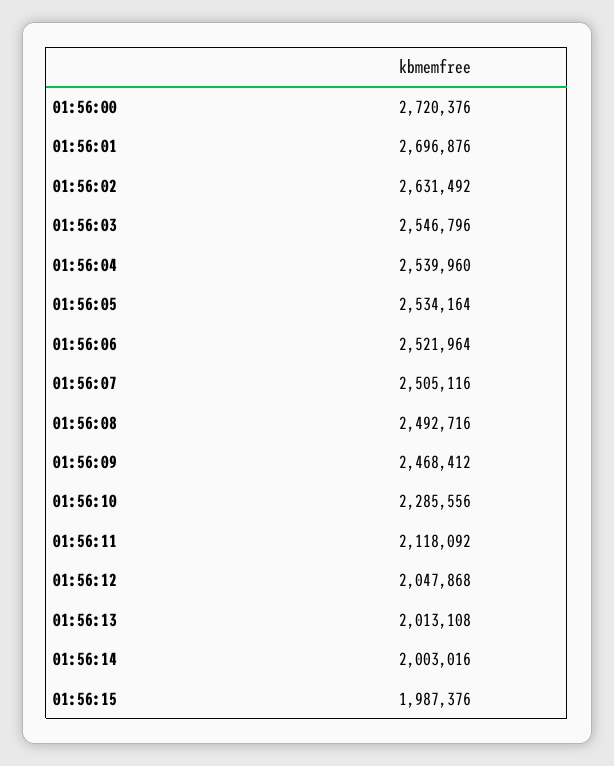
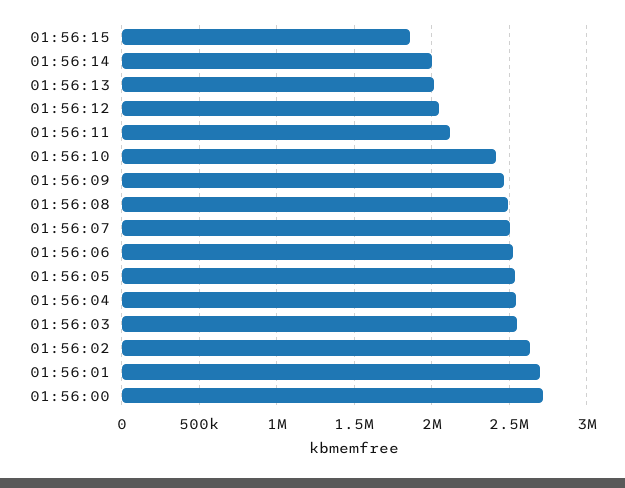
  {
    "01:56:00": 2720376,
    "01:56:01": 2696876,
    "01:56:02": 2631492,
    "01:56:03": 2546796,
    "01:56:04": 2539960,
    "01:56:05": 2534164,
    "01:56:06": 2521964,
    "01:56:07": 2505116,
    "01:56:08": 2492716,
    "01:56:09": 2468412,
-   "01:56:10": 2285556,
+   "01:56:10": 2400000,
    "01:56:11": 2118092,
    "01:56:12": 2047868,
    "01:56:13": 2013108,
    "01:56:14": 2003016,
-   "01:56:15": 1987376
+   "01:56:15": 1850000
  }

